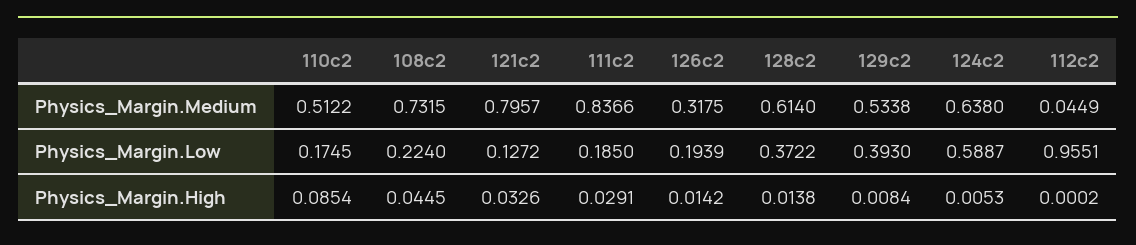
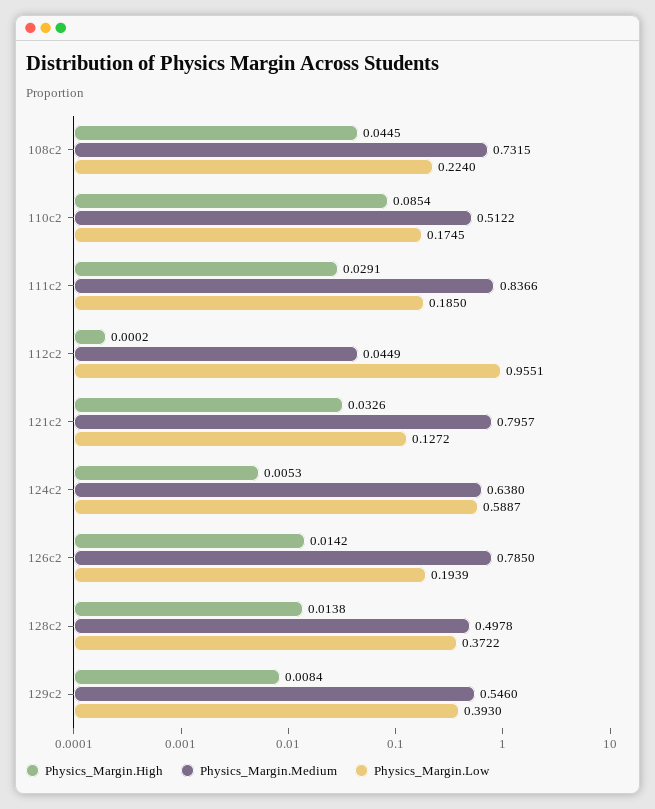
  {
    "Physics_Margin.Medium": {
      "110c2": 0.5122,
      "108c2": 0.7315,
      "121c2": 0.7957,
      "111c2": 0.8366,
-     "126c2": 0.3175,
+     "126c2": 0.785,
-     "128c2": 0.614,
+     "128c2": 0.4978,
-     "129c2": 0.5338,
+     "129c2": 0.546,
      "124c2": 0.638,
      "112c2": 0.0449
    },
    "Physics_Margin.Low": {
      "110c2": 0.1745,
      "108c2": 0.224,
      "121c2": 0.1272,
      "111c2": 0.185,
      "126c2": 0.1939,
      "128c2": 0.3722,
      "129c2": 0.393,
      "124c2": 0.5887,
      "112c2": 0.9551
    },
    "Physics_Margin.High": {
      "110c2": 0.0854,
      "108c2": 0.0445,
      "121c2": 0.0326,
      "111c2": 0.0291,
      "126c2": 0.0142,
      "128c2": 0.0138,
      "129c2": 0.0084,
      "124c2": 0.0053,
      "112c2": 0.0002
    }
  }

